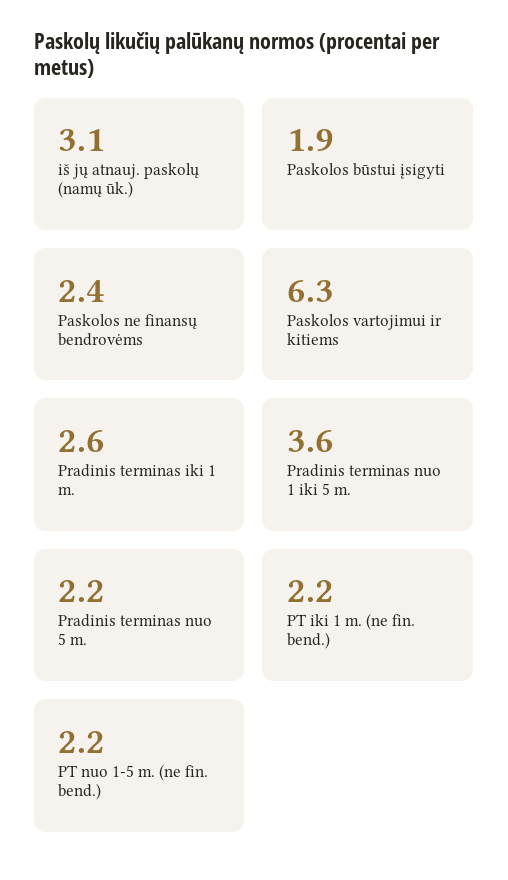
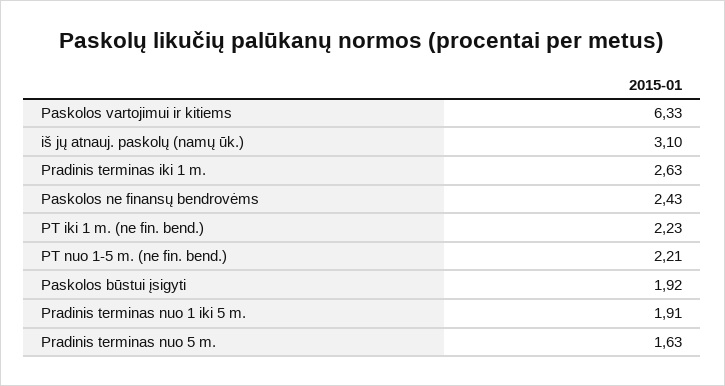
  {
    "iš jų atnauj. paskolų (namų ūk.)": 3.1,
    "Paskolos būstui įsigyti": 1.92,
    "Paskolos ne finansų bendrovėms": 2.43,
    "Paskolos vartojimui ir kitiems": 6.33,
    "Pradinis terminas iki 1 m.": 2.63,
-   "Pradinis terminas nuo 1 iki 5 m.": 3.6,
+   "Pradinis terminas nuo 1 iki 5 m.": 1.91,
-   "Pradinis terminas nuo 5 m.": 2.2,
+   "Pradinis terminas nuo 5 m.": 1.63,
    "PT iki 1 m. (ne fin. bend.)": 2.23,
    "PT nuo 1-5 m. (ne fin. bend.)": 2.21
  }

